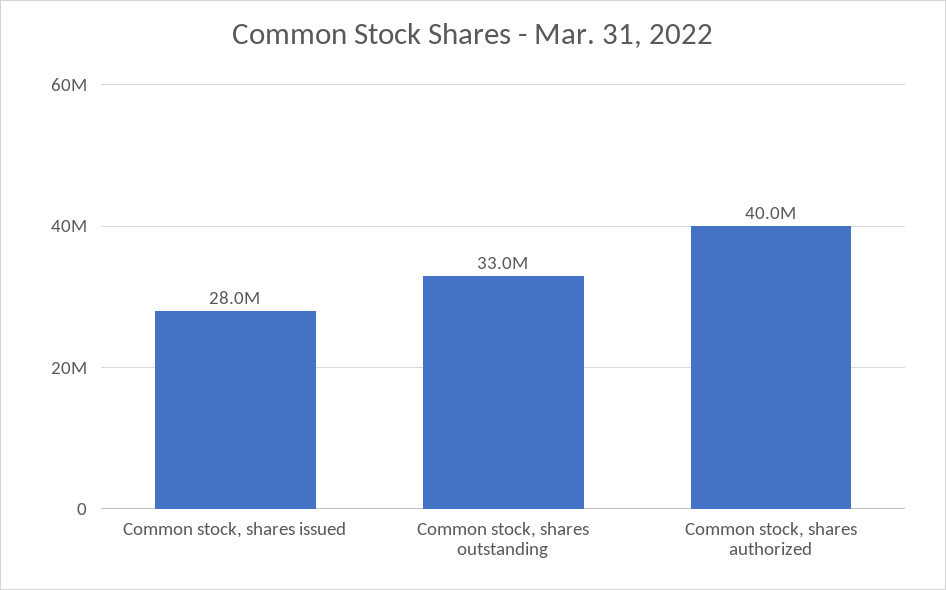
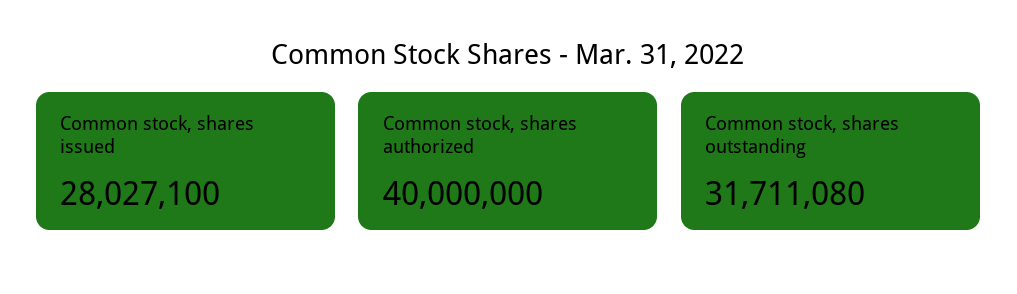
  {
    "Common stock, shares issued": 28027100,
-   "Common stock, shares outstanding": 33000000,
+   "Common stock, shares outstanding": 31711080,
    "Common stock, shares authorized": 40000000
  }

